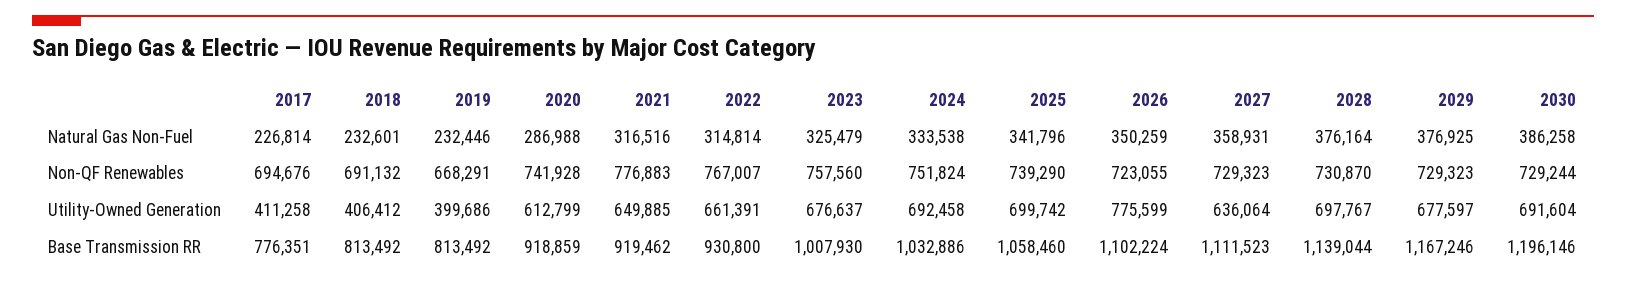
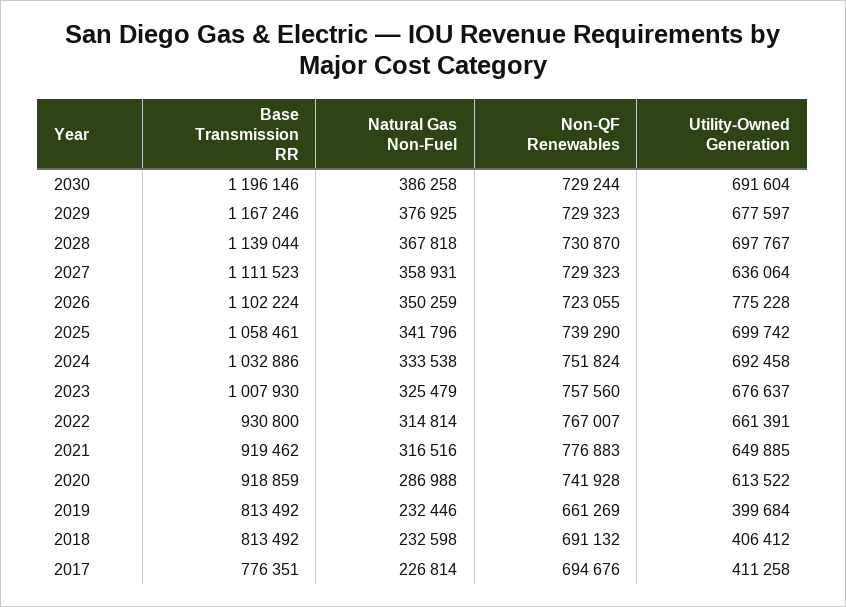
  {
    "2017": {
      "Natural Gas Non-Fuel": 226814,
      "Non-QF Renewables": 694676,
      "Utility-Owned Generation": 411258,
      "Base Transmission RR": 776351
    },
    "2018": {
-     "Natural Gas Non-Fuel": 232601,
+     "Natural Gas Non-Fuel": 232598,
      "Non-QF Renewables": 691132,
      "Utility-Owned Generation": 406412,
      "Base Transmission RR": 813492
    },
    "2019": {
      "Natural Gas Non-Fuel": 232446,
-     "Non-QF Renewables": 668291,
+     "Non-QF Renewables": 661269,
-     "Utility-Owned Generation": 399686,
+     "Utility-Owned Generation": 399684,
      "Base Transmission RR": 813492
    },
    "2020": {
      "Natural Gas Non-Fuel": 286988,
      "Non-QF Renewables": 741928,
-     "Utility-Owned Generation": 612799,
+     "Utility-Owned Generation": 613522,
      "Base Transmission RR": 918859
    },
    "2021": {
      "Natural Gas Non-Fuel": 316516,
      "Non-QF Renewables": 776883,
      "Utility-Owned Generation": 649885,
      "Base Transmission RR": 919462
    },
    "2022": {
      "Natural Gas Non-Fuel": 314814,
      "Non-QF Renewables": 767007,
      "Utility-Owned Generation": 661391,
      "Base Transmission RR": 930800
    },
    "2023": {
      "Natural Gas Non-Fuel": 325479,
      "Non-QF Renewables": 757560,
      "Utility-Owned Generation": 676637,
      "Base Transmission RR": 1007930
    },
    "2024": {
      "Natural Gas Non-Fuel": 333538,
      "Non-QF Renewables": 751824,
      "Utility-Owned Generation": 692458,
      "Base Transmission RR": 1032886
    },
    "2025": {
      "Natural Gas Non-Fuel": 341796,
      "Non-QF Renewables": 739290,
      "Utility-Owned Generation": 699742,
-     "Base Transmission RR": 1058460
+     "Base Transmission RR": 1058461
    },
    "2026": {
      "Natural Gas Non-Fuel": 350259,
      "Non-QF Renewables": 723055,
-     "Utility-Owned Generation": 775599,
+     "Utility-Owned Generation": 775228,
      "Base Transmission RR": 1102224
    },
    "2027": {
      "Natural Gas Non-Fuel": 358931,
      "Non-QF Renewables": 729323,
      "Utility-Owned Generation": 636064,
      "Base Transmission RR": 1111523
    },
    "2028": {
-     "Natural Gas Non-Fuel": 376164,
+     "Natural Gas Non-Fuel": 367818,
      "Non-QF Renewables": 730870,
      "Utility-Owned Generation": 697767,
      "Base Transmission RR": 1139044
    },
    "2029": {
      "Natural Gas Non-Fuel": 376925,
      "Non-QF Renewables": 729323,
      "Utility-Owned Generation": 677597,
      "Base Transmission RR": 1167246
    },
    "2030": {
      "Natural Gas Non-Fuel": 386258,
      "Non-QF Renewables": 729244,
      "Utility-Owned Generation": 691604,
      "Base Transmission RR": 1196146
    }
  }

